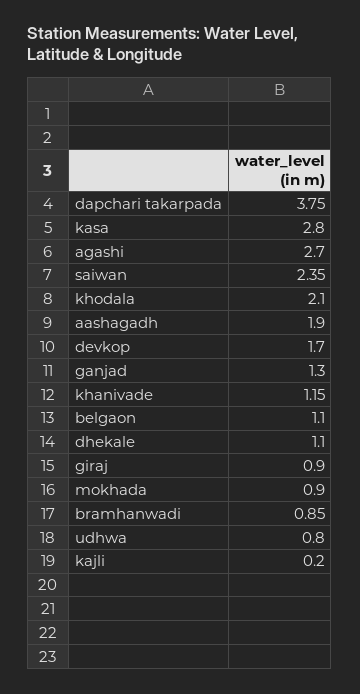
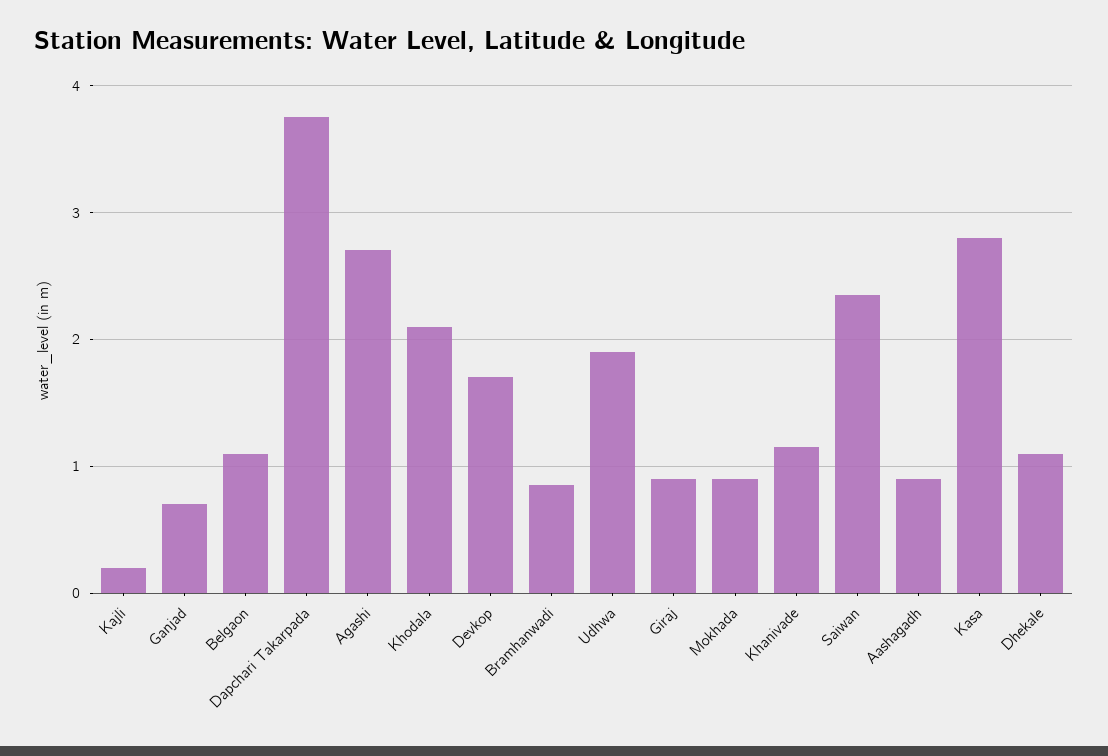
  {
    "dapchari takarpada": 3.75,
    "kasa": 2.8,
    "agashi": 2.7,
    "saiwan": 2.35,
    "khodala": 2.1,
-   "aashagadh": 1.9,
+   "aashagadh": 0.9,
    "devkop": 1.7,
-   "ganjad": 1.3,
+   "ganjad": 0.7,
    "khanivade": 1.15,
    "belgaon": 1.1,
    "dhekale": 1.1,
    "giraj": 0.9,
    "mokhada": 0.9,
    "bramhanwadi": 0.85,
-   "udhwa": 0.8,
+   "udhwa": 1.9,
    "kajli": 0.2
  }

